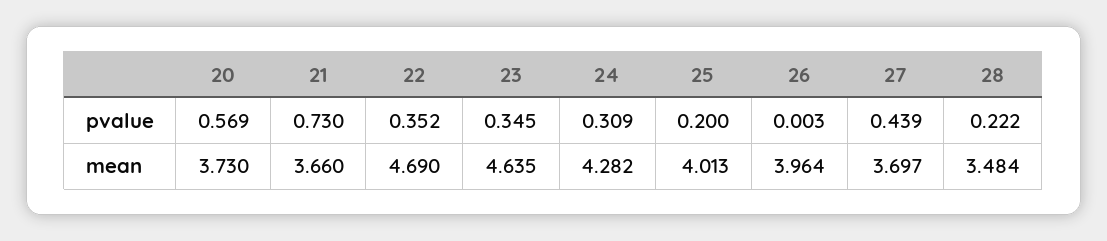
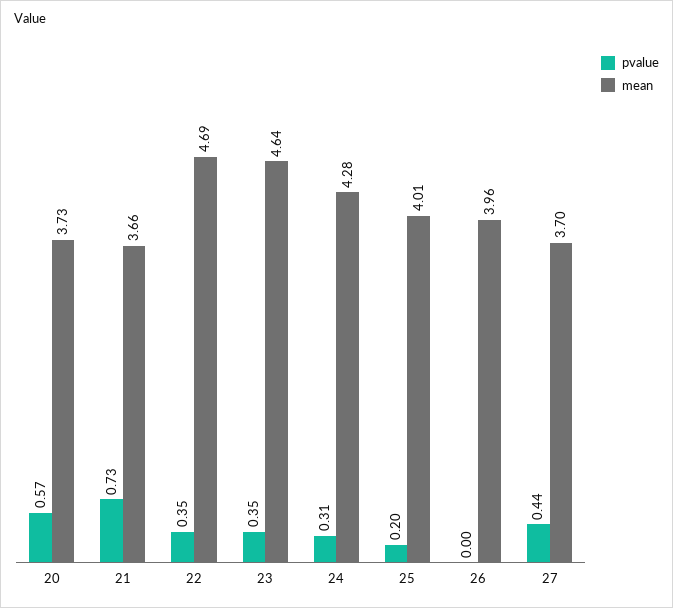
  {
    "pvalue": {
      "20": 0.569,
      "21": 0.73,
      "22": 0.352,
      "23": 0.345,
      "24": 0.309,
      "25": 0.2,
      "26": 0.003,
-     "27": 0.439,
+     "27": 0.439
-     "28": 0.222
    },
    "mean": {
      "20": 3.73,
      "21": 3.66,
      "22": 4.69,
      "23": 4.635,
      "24": 4.282,
      "25": 4.013,
      "26": 3.964,
-     "27": 3.697,
+     "27": 3.697
-     "28": 3.484
    }
  }

